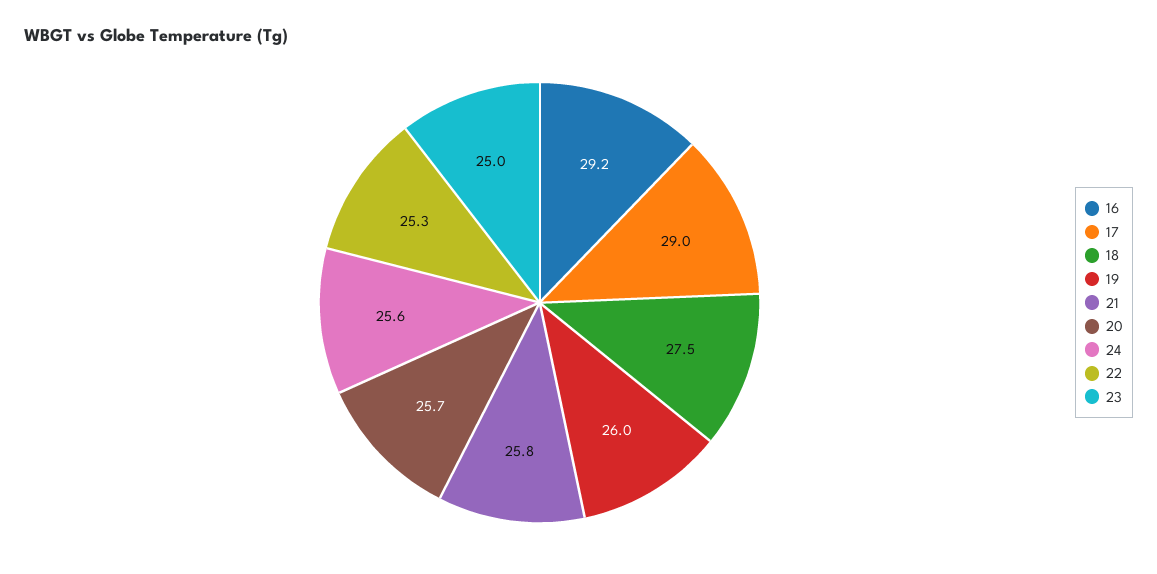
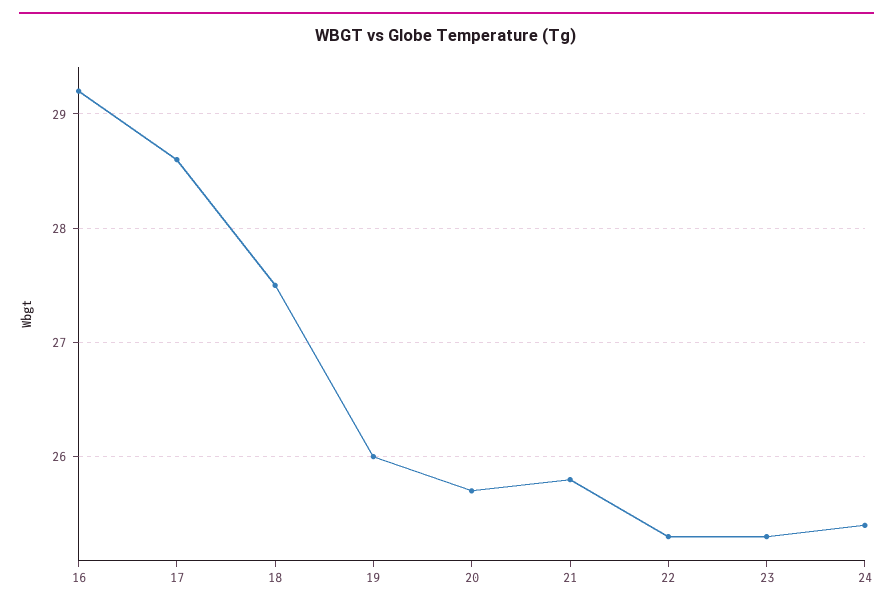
  {
    "16": 29.2,
-   "17": 29,
+   "17": 28.6,
    "18": 27.5,
    "19": 26,
    "21": 25.8,
    "20": 25.7,
-   "24": 25.6,
+   "24": 25.4,
    "22": 25.3,
-   "23": 25
+   "23": 25.3
  }

